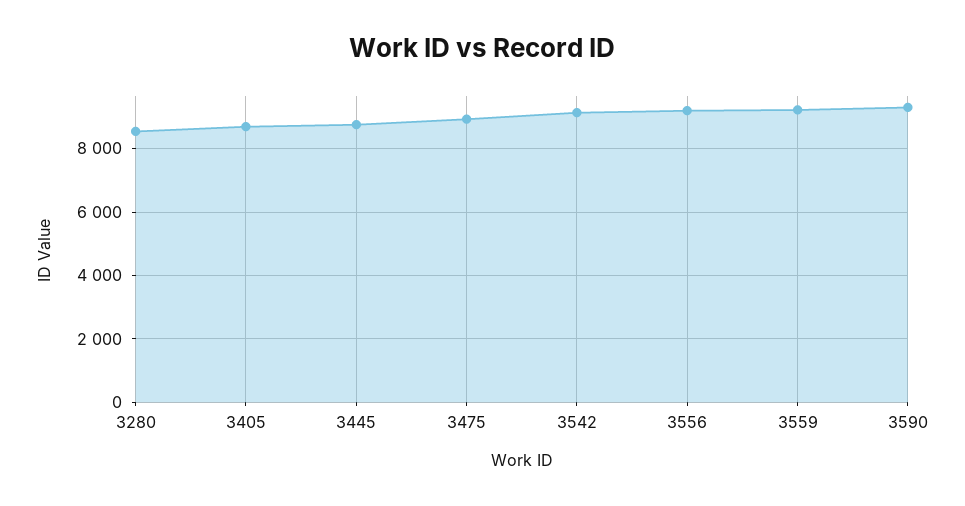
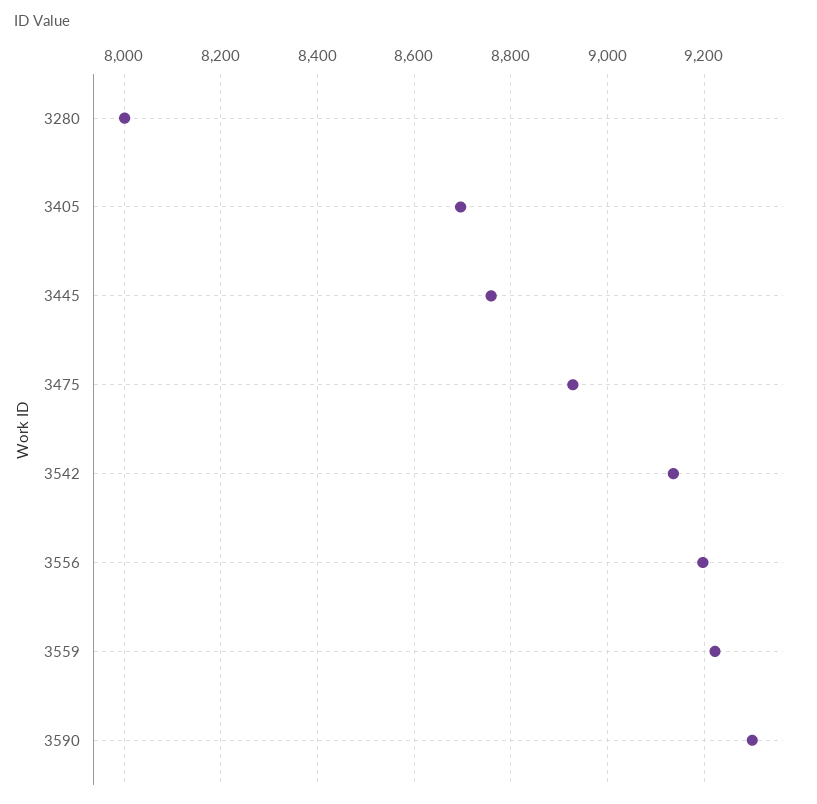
  {
-   "3280": 8600,
+   "3280": 8000,
    "3405": 8700,
    "3445": 8760,
    "3475": 8920,
    "3542": 9140,
    "3556": 9200,
    "3559": 9220,
    "3590": 9300
  }

